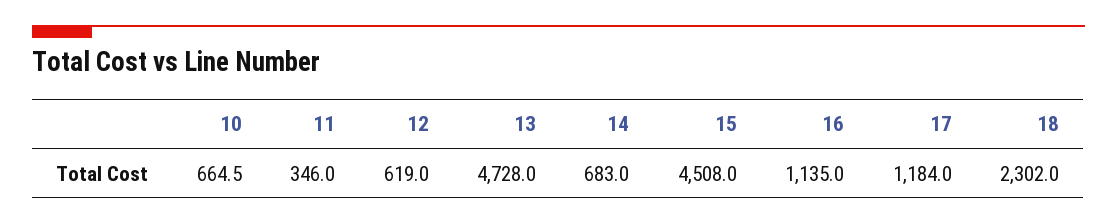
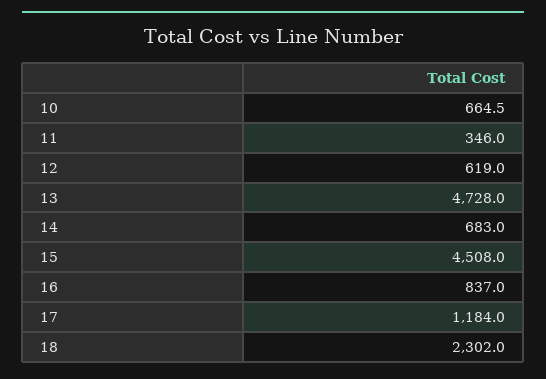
  {
    "10": 664.5,
    "11": 346,
    "12": 619,
    "13": 4728,
    "14": 683,
    "15": 4508,
-   "16": 1135,
+   "16": 837,
    "17": 1184,
    "18": 2302
  }

